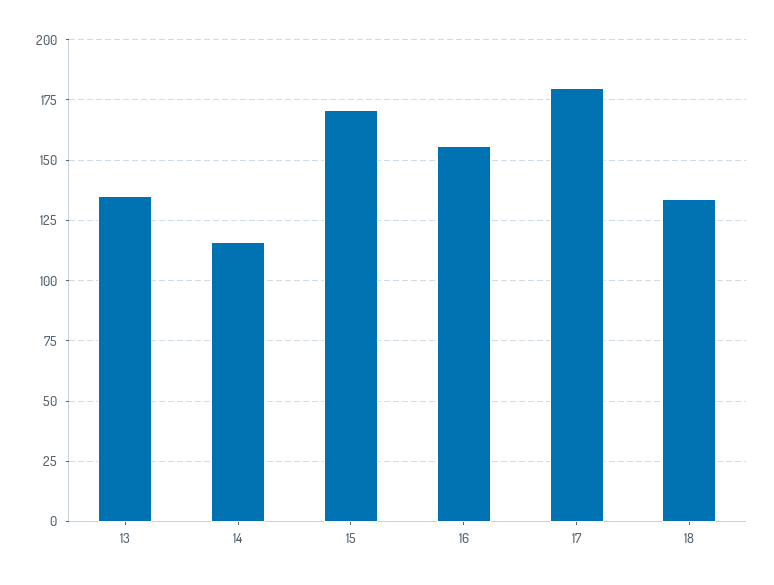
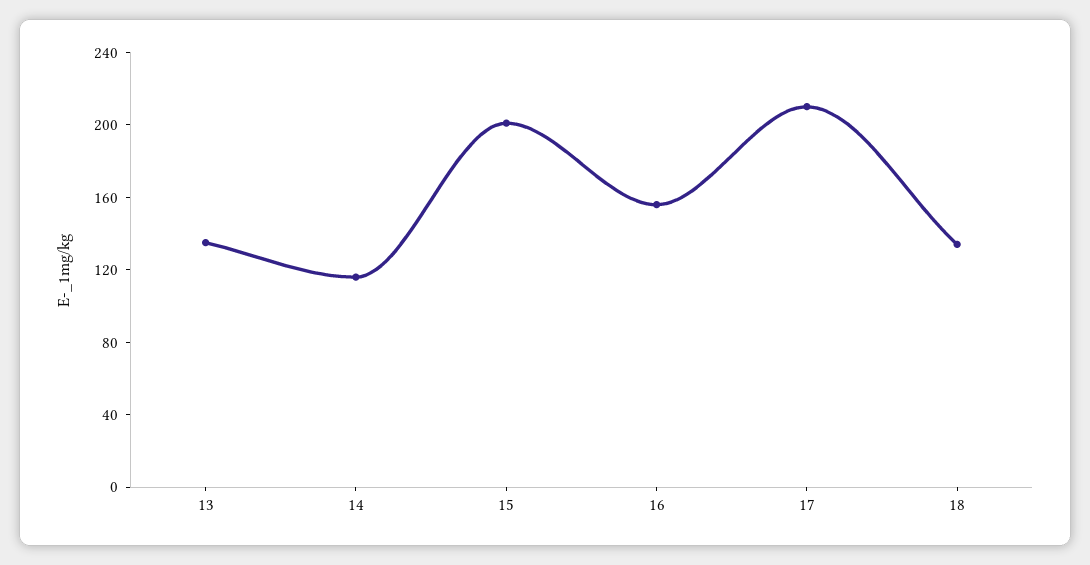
  {
    "13": 135,
    "14": 115,
-   "15": 170,
+   "15": 200,
    "16": 155,
-   "17": 180,
+   "17": 210,
    "18": 135
  }

